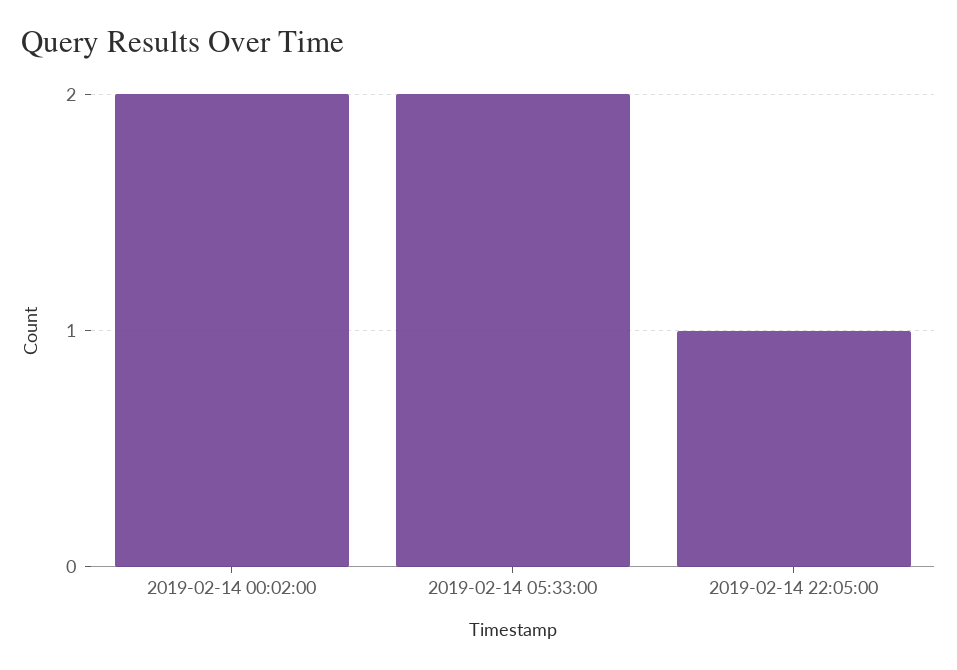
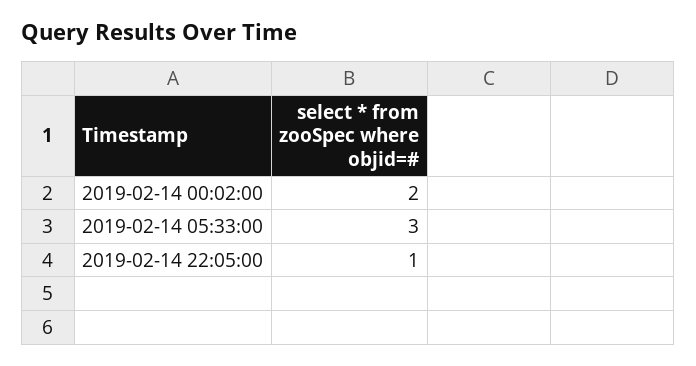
  {
    "2019-02-14 00:02:00": 2,
-   "2019-02-14 05:33:00": 2,
+   "2019-02-14 05:33:00": 3,
    "2019-02-14 22:05:00": 1
  }

